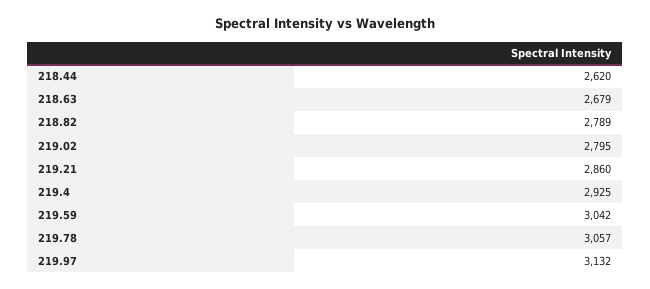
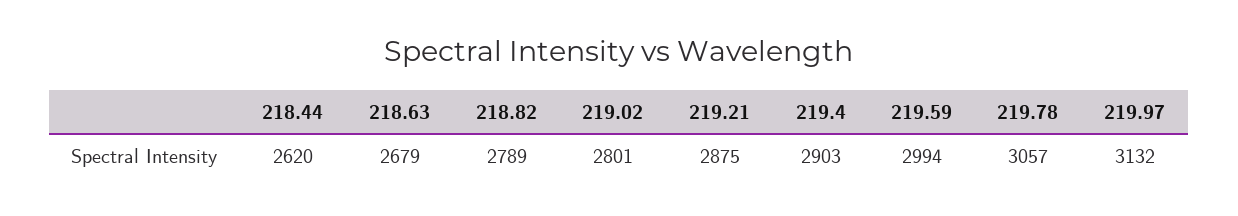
  {
    "218.44": 2620,
    "218.63": 2679,
    "218.82": 2789,
-   "219.02": 2795,
+   "219.02": 2801,
-   "219.21": 2860,
+   "219.21": 2875,
-   "219.4": 2925,
+   "219.4": 2903,
-   "219.59": 3042,
+   "219.59": 2994,
    "219.78": 3057,
    "219.97": 3132
  }

